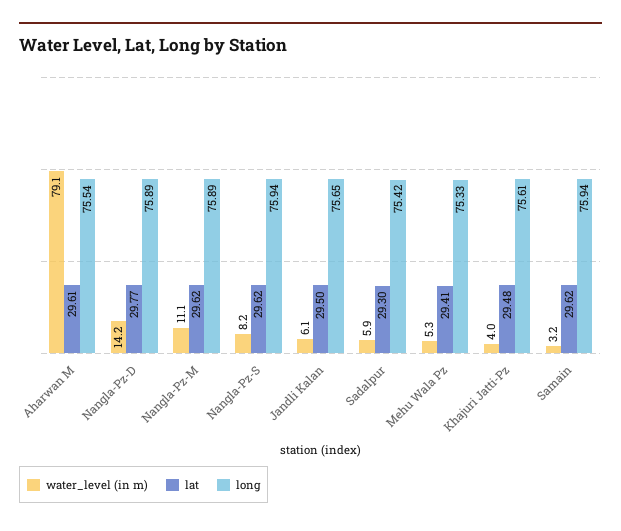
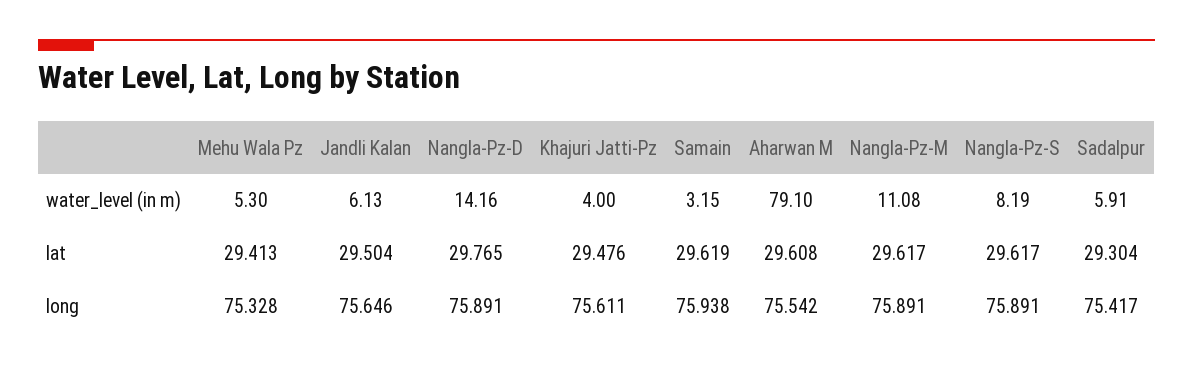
  {
    "water_level (in m)": {
      "Aharwan M": 79.1,
      "Nangla-Pz-D": 14.16,
      "Nangla-Pz-M": 11.08,
      "Nangla-Pz-S": 8.19,
      "Jandli Kalan": 6.13,
      "Sadalpur": 5.91,
      "Mehu Wala Pz": 5.3,
      "Khajuri Jatti-Pz": 4,
      "Samain": 3.15
    },
    "lat": {
      "Aharwan M": 29.608,
      "Nangla-Pz-D": 29.765,
      "Nangla-Pz-M": 29.617,
      "Nangla-Pz-S": 29.617,
      "Jandli Kalan": 29.504,
      "Sadalpur": 29.304,
      "Mehu Wala Pz": 29.413,
      "Khajuri Jatti-Pz": 29.476,
      "Samain": 29.619
    },
    "long": {
      "Aharwan M": 75.542,
      "Nangla-Pz-D": 75.891,
      "Nangla-Pz-M": 75.891,
-     "Nangla-Pz-S": 75.94,
+     "Nangla-Pz-S": 75.891,
      "Jandli Kalan": 75.646,
      "Sadalpur": 75.417,
      "Mehu Wala Pz": 75.328,
      "Khajuri Jatti-Pz": 75.611,
      "Samain": 75.938
    }
  }

